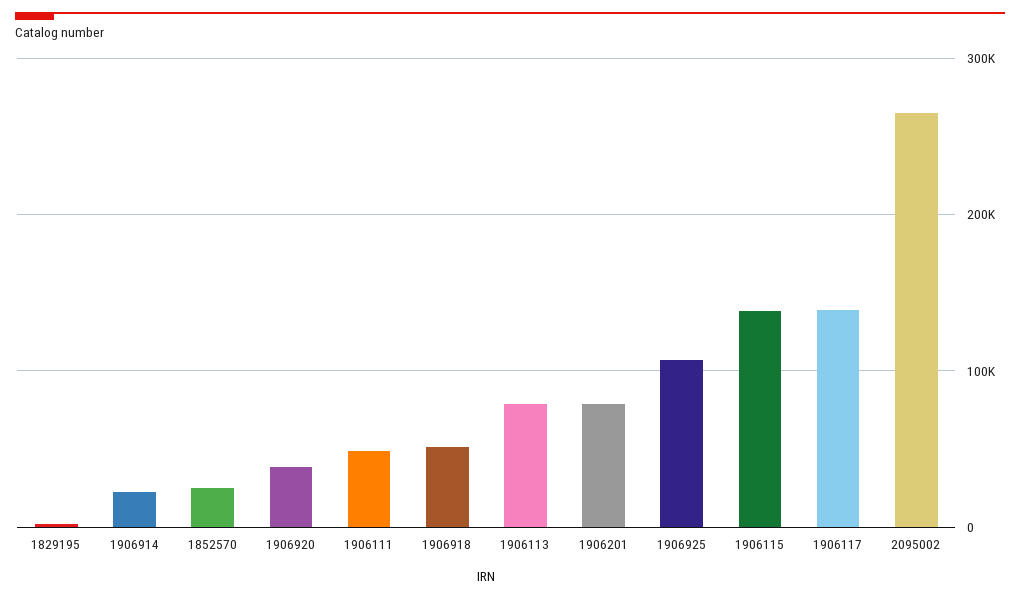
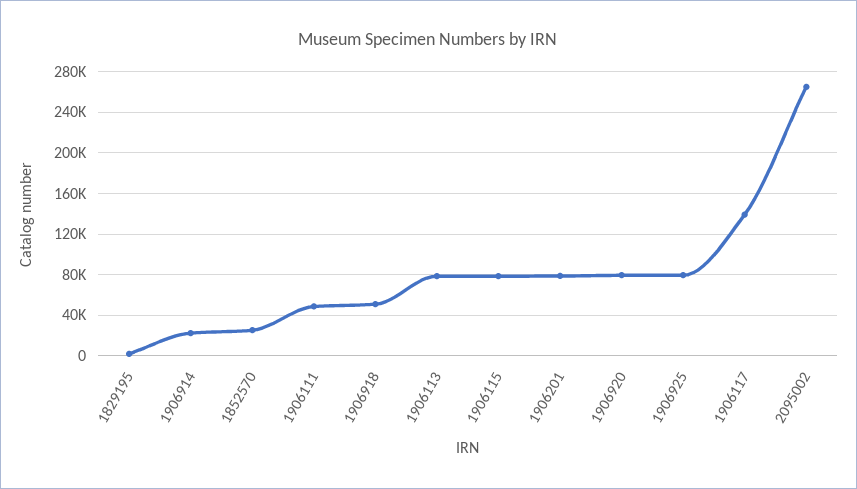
  {
    "1829195": 0,
    "1906914": 20000,
    "1852570": 30000,
-   "1906920": 40000,
+   "1906920": 80000,
    "1906111": 50000,
    "1906918": 50000,
    "1906113": 80000,
    "1906201": 80000,
-   "1906925": 110000,
+   "1906925": 80000,
-   "1906115": 140000,
+   "1906115": 80000,
    "1906117": 140000,
    "2095002": 270000
  }

